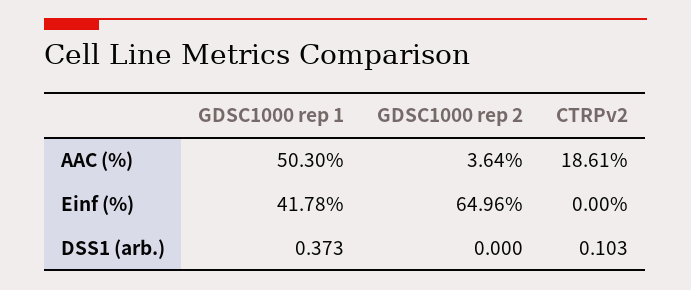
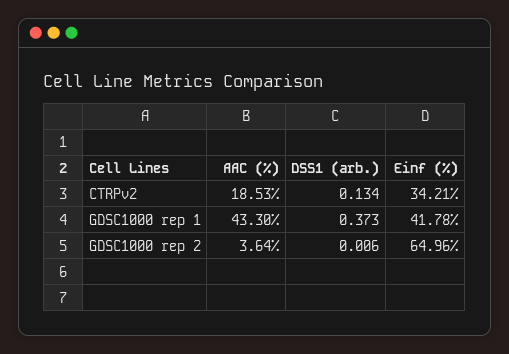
  {
    "GDSC1000 rep 1": {
-     "AAC (%)": 50.3,
+     "AAC (%)": 43.3,
      "Einf (%)": 41.78,
      "DSS1 (arb.)": 0.373
    },
    "GDSC1000 rep 2": {
      "AAC (%)": 3.64,
      "Einf (%)": 64.96,
-     "DSS1 (arb.)": 0
+     "DSS1 (arb.)": 0.006
    },
    "CTRPv2": {
-     "AAC (%)": 18.61,
+     "AAC (%)": 18.53,
-     "Einf (%)": 0,
+     "Einf (%)": 34.21,
-     "DSS1 (arb.)": 0.103
+     "DSS1 (arb.)": 0.134
    }
  }

